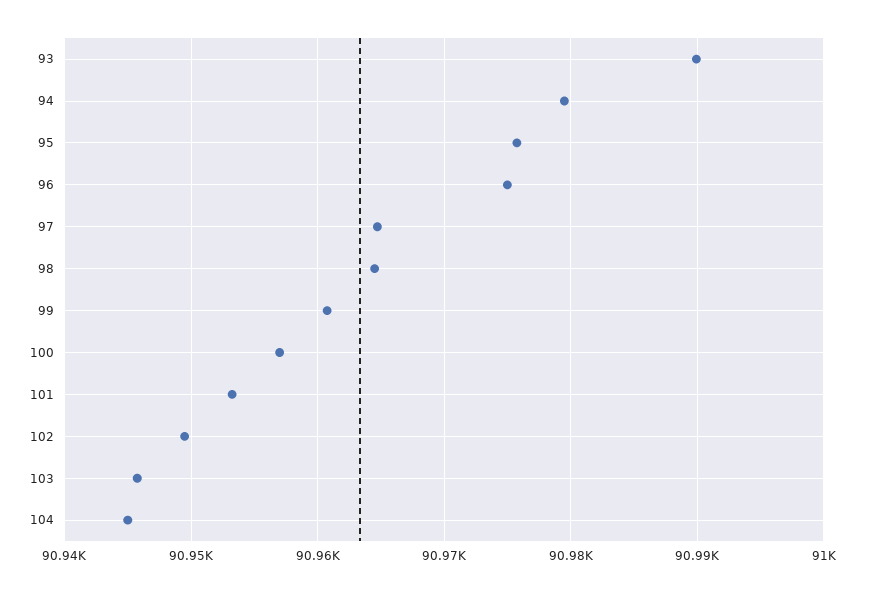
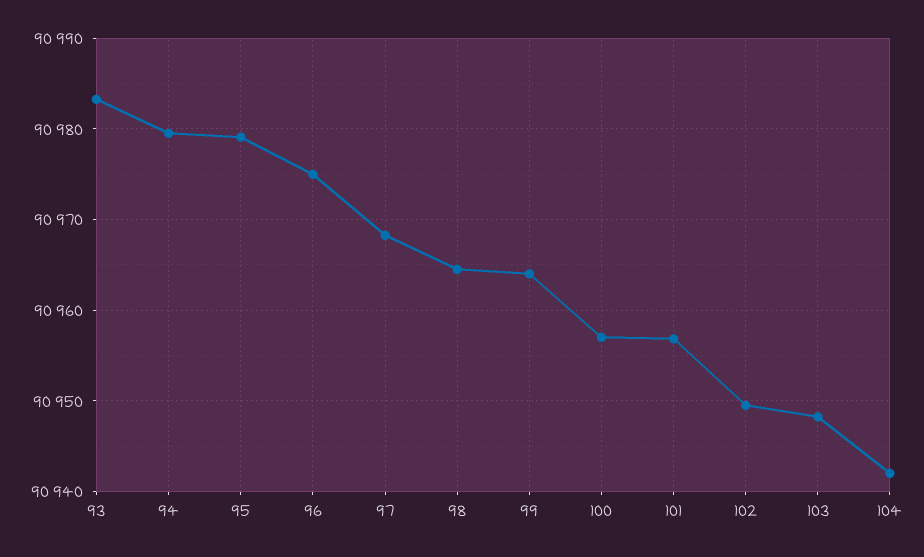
  {
-   "93": 90990,
+   "93": 90983,
    "94": 90980,
-   "95": 90976,
+   "95": 90979,
    "96": 90975,
-   "97": 90965,
+   "97": 90968,
    "98": 90965,
-   "99": 90961,
+   "99": 90964,
    "100": 90957,
-   "101": 90953,
+   "101": 90957,
    "102": 90950,
-   "103": 90946,
+   "103": 90948,
-   "104": 90945
+   "104": 90942
  }

